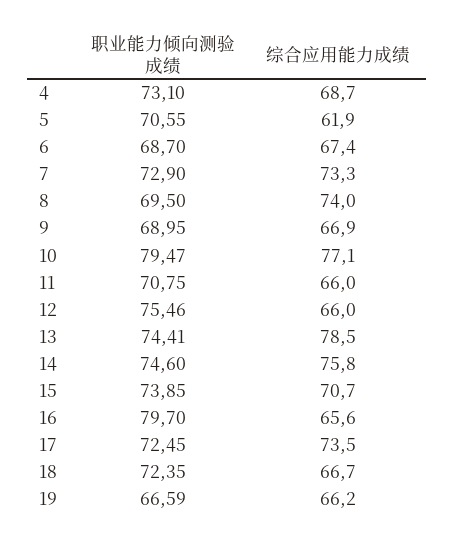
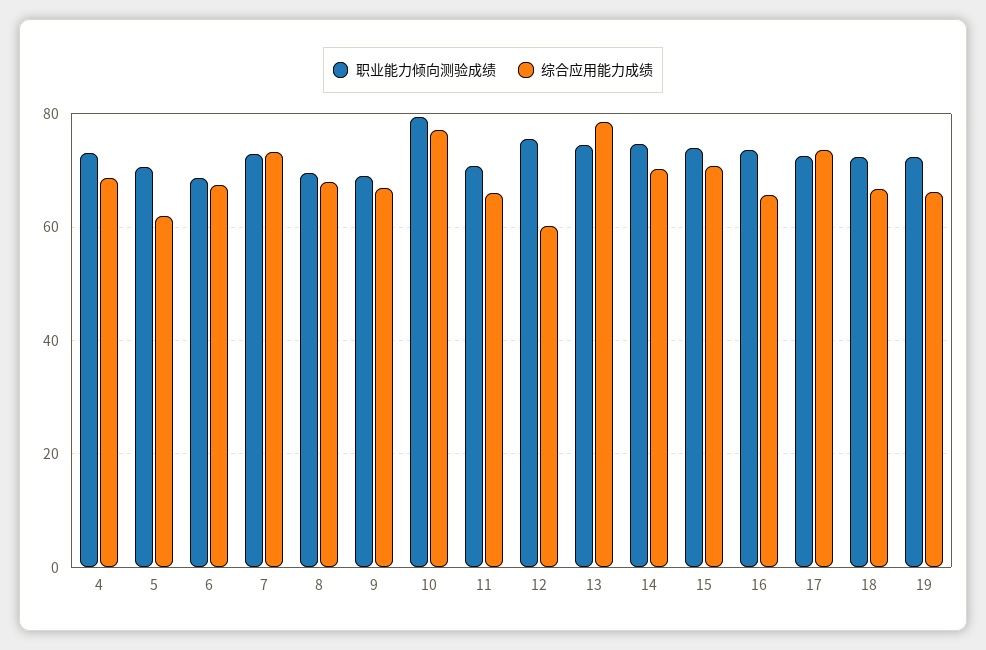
  {
    "职业能力倾向测验成绩": {
      "4": 73.1,
      "5": 70.55,
      "6": 68.7,
      "7": 72.9,
      "8": 69.5,
      "9": 68.95,
      "10": 79.47,
      "11": 70.75,
      "12": 75.46,
      "13": 74.41,
      "14": 74.6,
      "15": 73.85,
-     "16": 79.7,
+     "16": 74,
      "17": 72.45,
      "18": 72.35,
-     "19": 66.59
+     "19": 72
    },
    "综合应用能力成绩": {
      "4": 68.7,
      "5": 61.9,
      "6": 67.4,
      "7": 73.3,
-     "8": 74,
+     "8": 68,
      "9": 66.9,
      "10": 77.1,
      "11": 66,
-     "12": 66,
+     "12": 60,
      "13": 78.5,
-     "14": 75.8,
+     "14": 70,
      "15": 70.7,
      "16": 65.6,
      "17": 73.5,
      "18": 66.7,
      "19": 66.2
    }
  }

